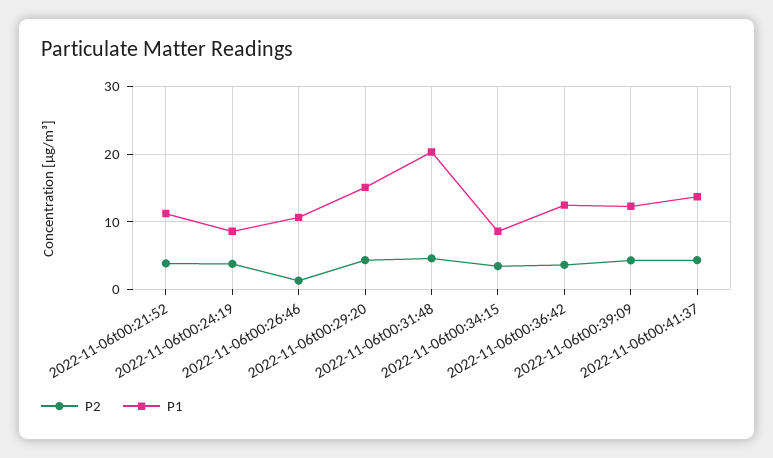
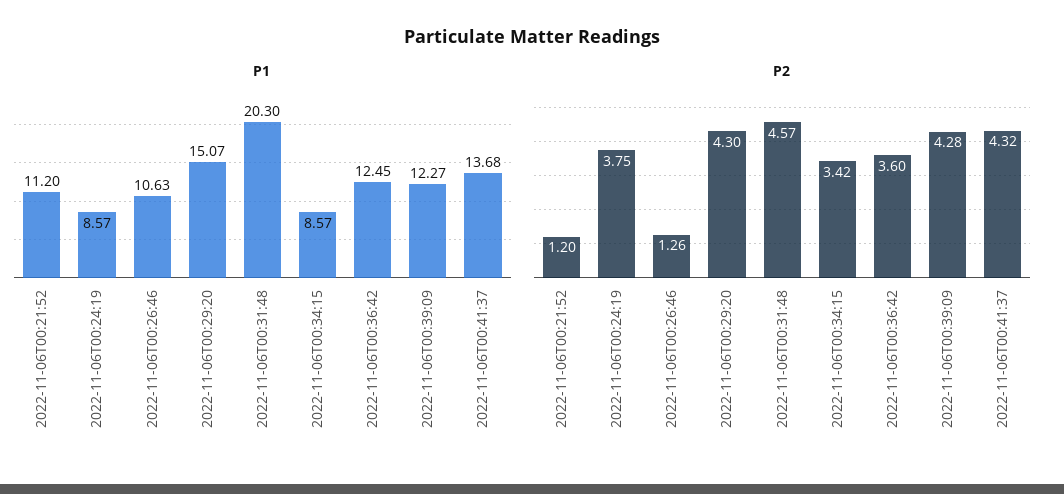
  {
    "P2": {
-     "2022-11-06t00:21:52": 4,
+     "2022-11-06t00:21:52": 1.2,
      "2022-11-06t00:24:19": 3.75,
      "2022-11-06t00:26:46": 1.26,
      "2022-11-06t00:29:20": 4.3,
      "2022-11-06t00:31:48": 4.57,
      "2022-11-06t00:34:15": 3.42,
      "2022-11-06t00:36:42": 3.6,
      "2022-11-06t00:39:09": 4.28,
      "2022-11-06t00:41:37": 4.32
    },
    "P1": {
      "2022-11-06t00:21:52": 11.2,
      "2022-11-06t00:24:19": 8.57,
      "2022-11-06t00:26:46": 10.63,
      "2022-11-06t00:29:20": 15.07,
      "2022-11-06t00:31:48": 20.3,
      "2022-11-06t00:34:15": 8.57,
      "2022-11-06t00:36:42": 12.45,
      "2022-11-06t00:39:09": 12.27,
      "2022-11-06t00:41:37": 13.68
    }
  }

